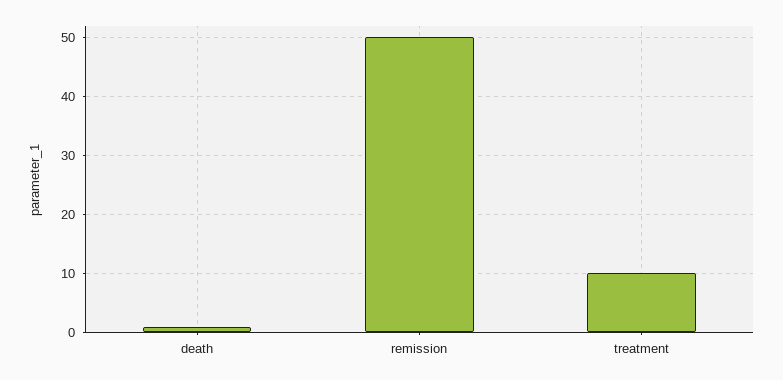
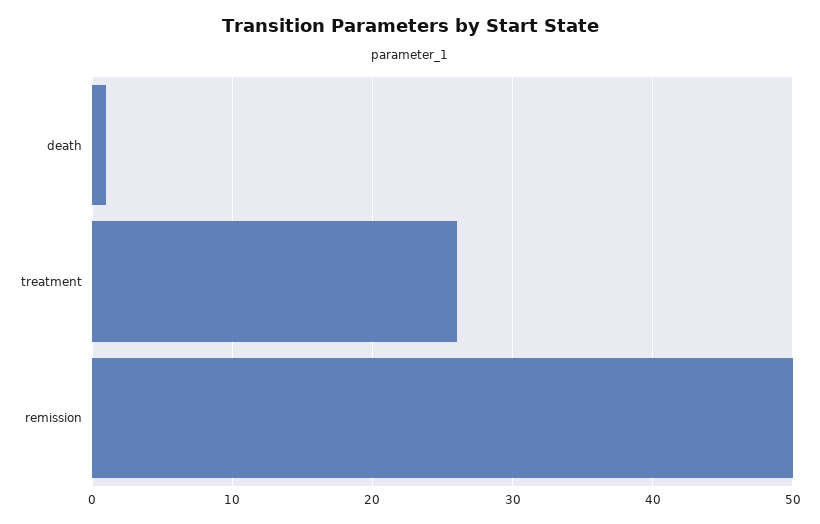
  {
    "death": 1,
    "remission": 50,
-   "treatment": 10
+   "treatment": 26
  }

